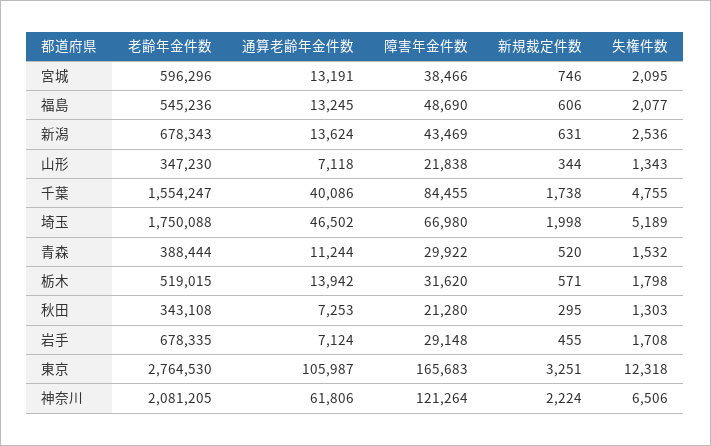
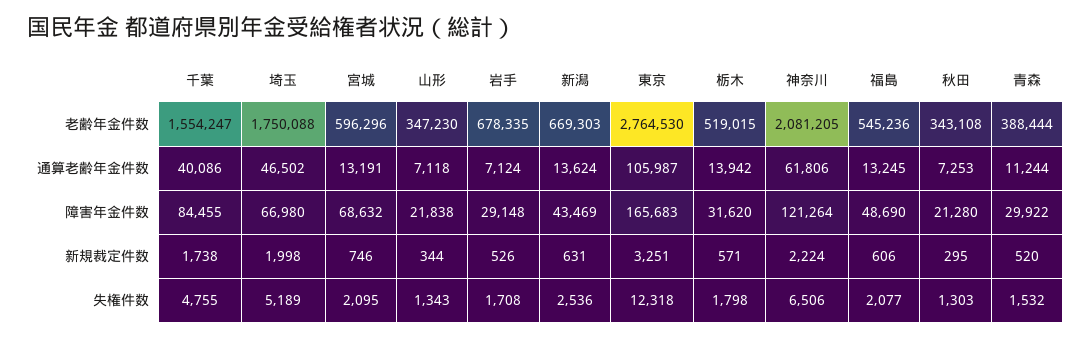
  {
    "老齢年金件数": {
      "宮城": 596296,
      "福島": 545236,
-     "新潟": 678343,
+     "新潟": 669303,
      "山形": 347230,
      "千葉": 1554247,
      "埼玉": 1750088,
      "青森": 388444,
      "栃木": 519015,
      "秋田": 343108,
      "岩手": 678335,
      "東京": 2764530,
      "神奈川": 2081205
    },
    "通算老齢年金件数": {
      "宮城": 13191,
      "福島": 13245,
      "新潟": 13624,
      "山形": 7118,
      "千葉": 40086,
      "埼玉": 46502,
      "青森": 11244,
      "栃木": 13942,
      "秋田": 7253,
      "岩手": 7124,
      "東京": 105987,
      "神奈川": 61806
    },
    "障害年金件数": {
-     "宮城": 38466,
+     "宮城": 68632,
      "福島": 48690,
      "新潟": 43469,
      "山形": 21838,
      "千葉": 84455,
      "埼玉": 66980,
      "青森": 29922,
      "栃木": 31620,
      "秋田": 21280,
      "岩手": 29148,
      "東京": 165683,
      "神奈川": 121264
    },
    "新規裁定件数": {
      "宮城": 746,
      "福島": 606,
      "新潟": 631,
      "山形": 344,
      "千葉": 1738,
      "埼玉": 1998,
      "青森": 520,
      "栃木": 571,
      "秋田": 295,
-     "岩手": 455,
+     "岩手": 526,
      "東京": 3251,
      "神奈川": 2224
    },
    "失権件数": {
      "宮城": 2095,
      "福島": 2077,
      "新潟": 2536,
      "山形": 1343,
      "千葉": 4755,
      "埼玉": 5189,
      "青森": 1532,
      "栃木": 1798,
      "秋田": 1303,
      "岩手": 1708,
      "東京": 12318,
      "神奈川": 6506
    }
  }

